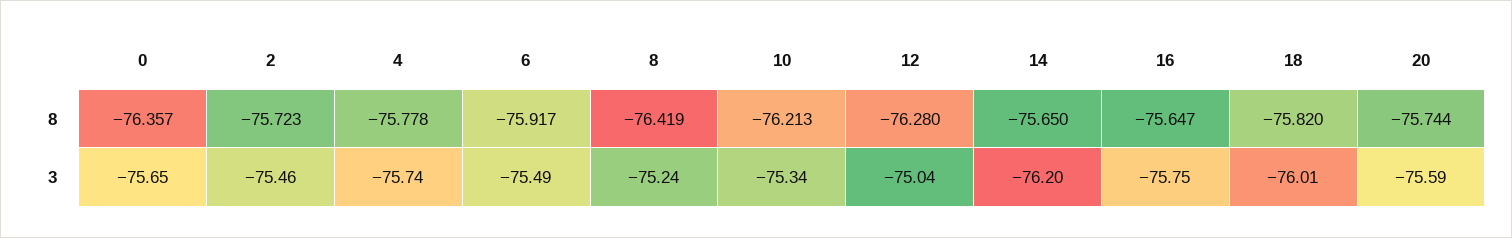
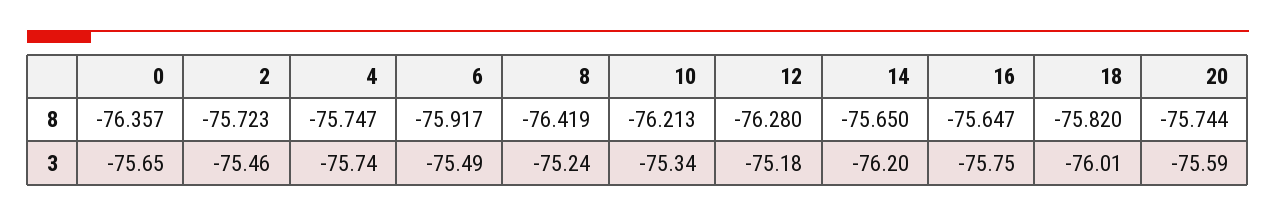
  {
    "0": {
      "8": -76.357,
      "3": -75.65
    },
    "2": {
      "8": -75.723,
      "3": -75.46
    },
    "4": {
-     "8": -75.778,
+     "8": -75.747,
      "3": -75.74
    },
    "6": {
      "8": -75.917,
      "3": -75.49
    },
    "8": {
      "8": -76.419,
      "3": -75.24
    },
    "10": {
      "8": -76.213,
      "3": -75.34
    },
    "12": {
      "8": -76.28,
-     "3": -75.04
+     "3": -75.18
    },
    "14": {
      "8": -75.65,
      "3": -76.2
    },
    "16": {
      "8": -75.647,
      "3": -75.75
    },
    "18": {
      "8": -75.82,
      "3": -76.01
    },
    "20": {
      "8": -75.744,
      "3": -75.59
    }
  }

